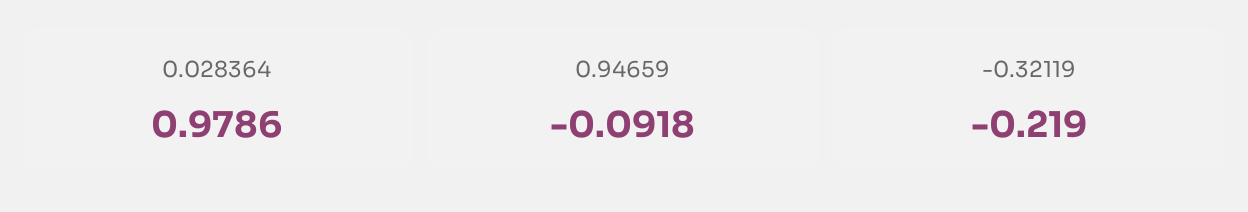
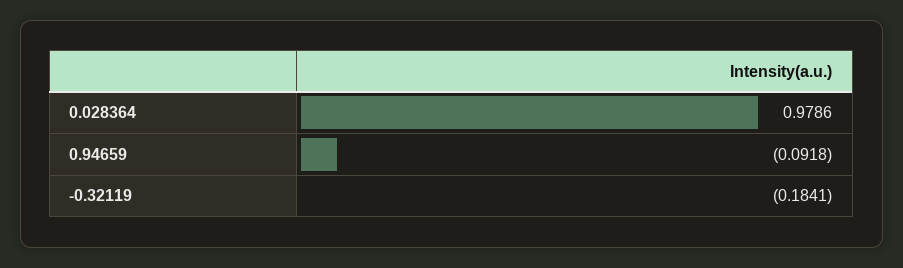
  {
    "0.028364": 0.9786,
    "0.94659": -0.0918,
-   "-0.32119": -0.219
+   "-0.32119": -0.1841
  }

